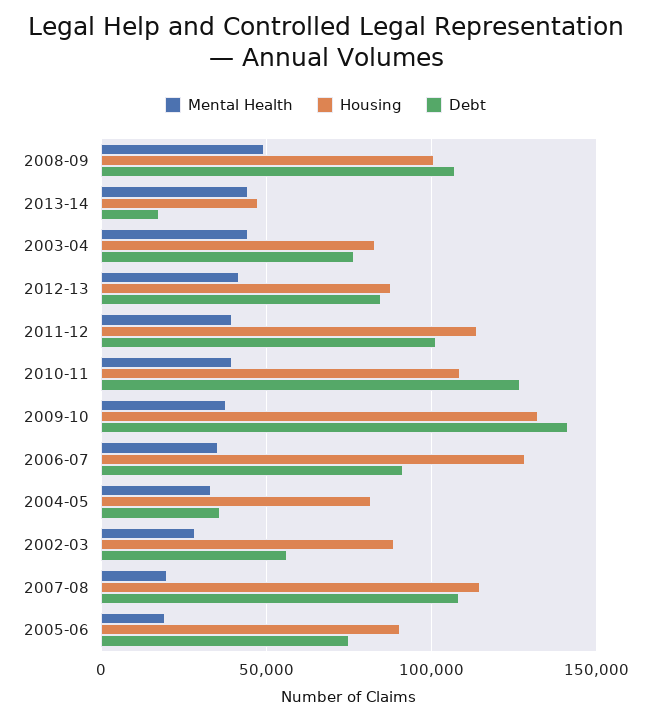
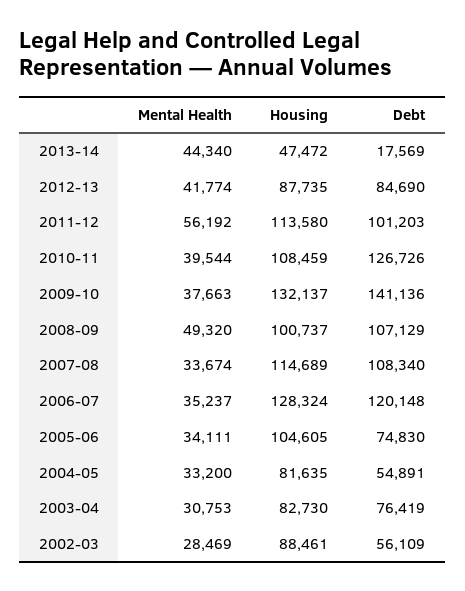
  {
    "Mental Health": {
      "2008-09": 49320,
      "2013-14": 44340,
-     "2003-04": 45000,
+     "2003-04": 30753,
      "2012-13": 41774,
-     "2011-12": 40000,
+     "2011-12": 56192,
      "2010-11": 39544,
      "2009-10": 37663,
      "2006-07": 35237,
      "2004-05": 33200,
      "2002-03": 28469,
-     "2007-08": 20000,
+     "2007-08": 33674,
-     "2005-06": 20000
+     "2005-06": 34111
    },
    "Housing": {
      "2008-09": 100737,
      "2013-14": 47472,
      "2003-04": 82730,
      "2012-13": 87735,
      "2011-12": 113580,
      "2010-11": 108459,
      "2009-10": 132137,
      "2006-07": 128324,
      "2004-05": 81635,
      "2002-03": 88461,
      "2007-08": 114689,
-     "2005-06": 90000
+     "2005-06": 104605
    },
    "Debt": {
      "2008-09": 107129,
      "2013-14": 17569,
      "2003-04": 76419,
      "2012-13": 84690,
      "2011-12": 101203,
      "2010-11": 126726,
      "2009-10": 141136,
-     "2006-07": 90000,
+     "2006-07": 120148,
-     "2004-05": 35000,
+     "2004-05": 54891,
      "2002-03": 56109,
      "2007-08": 108340,
      "2005-06": 74830
    }
  }

